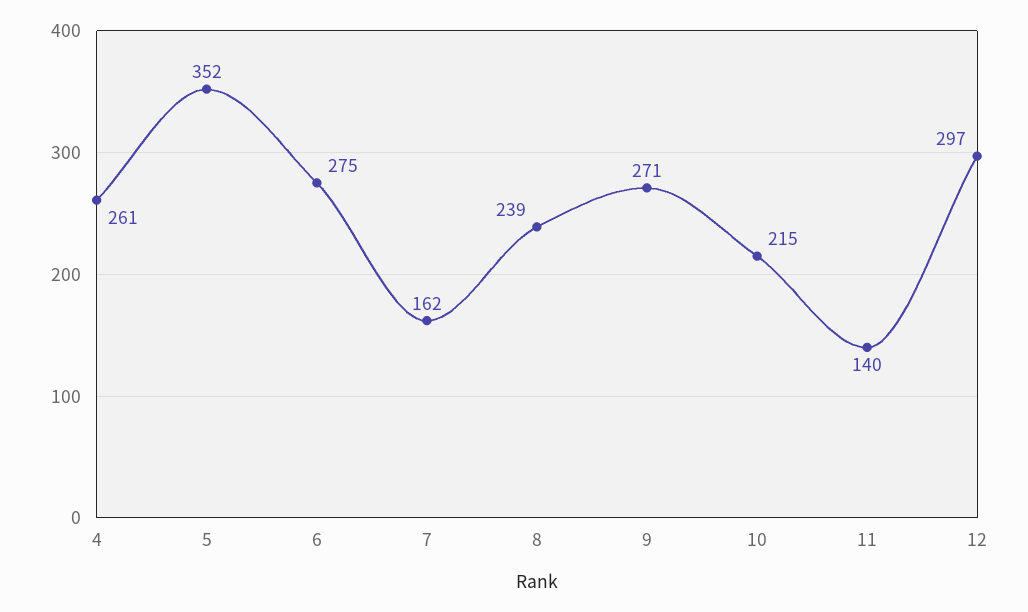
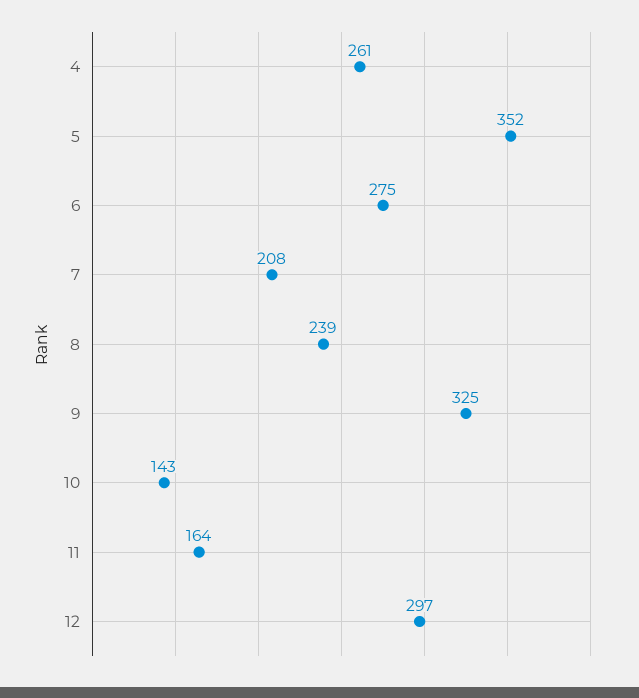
  {
    "4": 261,
    "5": 352,
    "6": 275,
-   "7": 162,
+   "7": 208,
    "8": 239,
-   "9": 271,
+   "9": 325,
-   "10": 215,
+   "10": 143,
-   "11": 140,
+   "11": 164,
    "12": 297
  }

